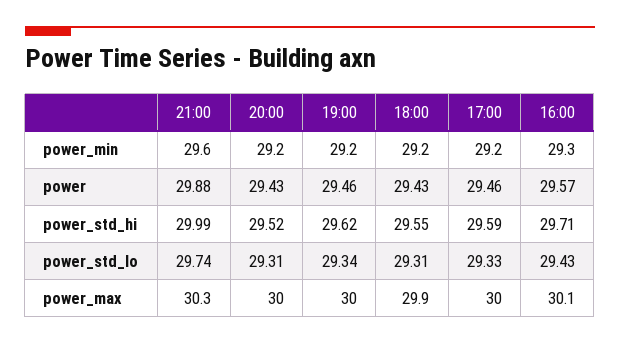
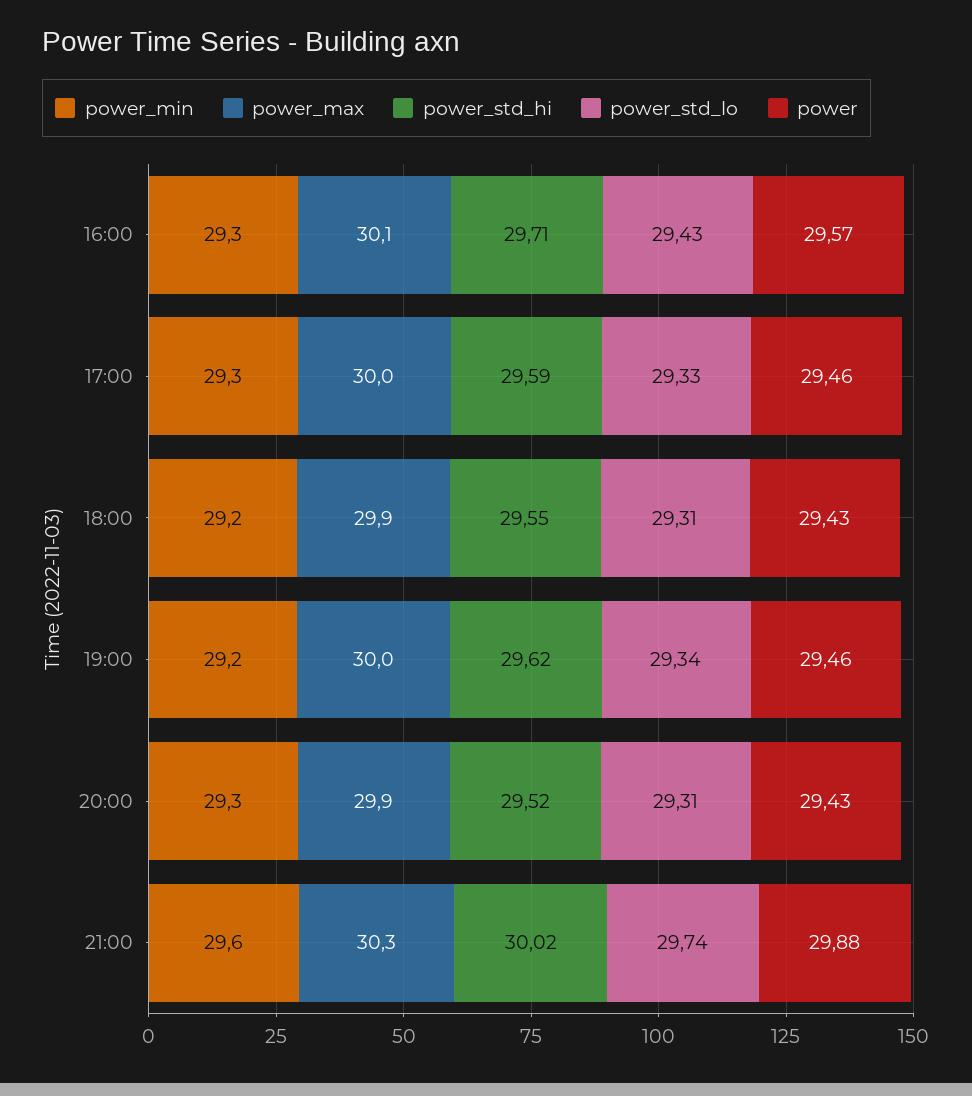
  {
    "power_min": {
      "21:00": 29.6,
-     "20:00": 29.2,
+     "20:00": 29.3,
      "19:00": 29.2,
      "18:00": 29.2,
-     "17:00": 29.2,
+     "17:00": 29.3,
      "16:00": 29.3
    },
    "power": {
      "21:00": 29.88,
      "20:00": 29.43,
      "19:00": 29.46,
      "18:00": 29.43,
      "17:00": 29.46,
      "16:00": 29.57
    },
    "power_std_hi": {
-     "21:00": 29.99,
+     "21:00": 30.02,
      "20:00": 29.52,
      "19:00": 29.62,
      "18:00": 29.55,
      "17:00": 29.59,
      "16:00": 29.71
    },
    "power_std_lo": {
      "21:00": 29.74,
      "20:00": 29.31,
      "19:00": 29.34,
      "18:00": 29.31,
      "17:00": 29.33,
      "16:00": 29.43
    },
    "power_max": {
      "21:00": 30.3,
-     "20:00": 30,
+     "20:00": 29.9,
      "19:00": 30,
      "18:00": 29.9,
      "17:00": 30,
      "16:00": 30.1
    }
  }

